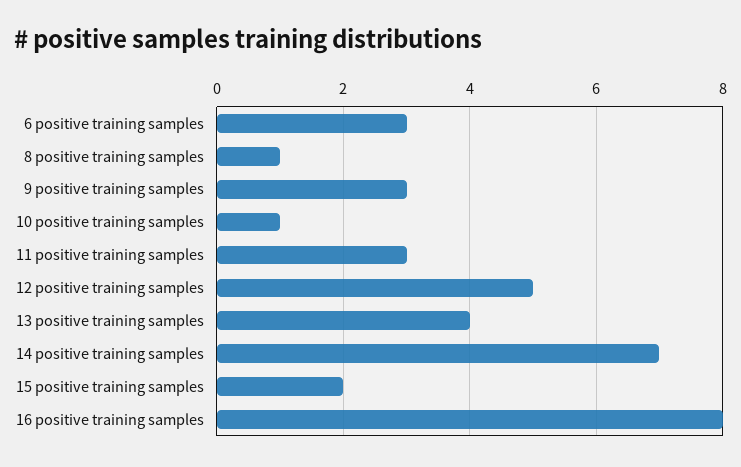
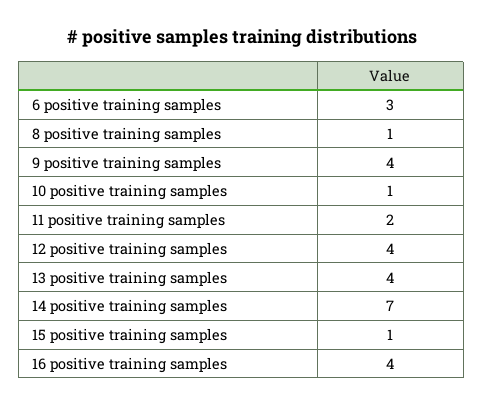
  {
    "6 positive training samples": 3,
    "8 positive training samples": 1,
-   "9 positive training samples": 3,
+   "9 positive training samples": 4,
    "10 positive training samples": 1,
-   "11 positive training samples": 3,
+   "11 positive training samples": 2,
-   "12 positive training samples": 5,
+   "12 positive training samples": 4,
    "13 positive training samples": 4,
    "14 positive training samples": 7,
-   "15 positive training samples": 2,
+   "15 positive training samples": 1,
-   "16 positive training samples": 8
+   "16 positive training samples": 4
  }

